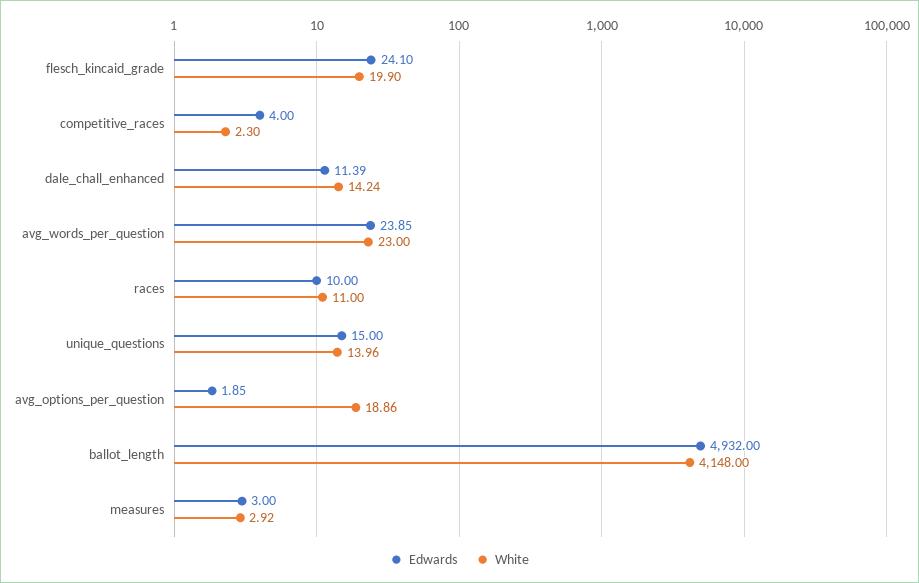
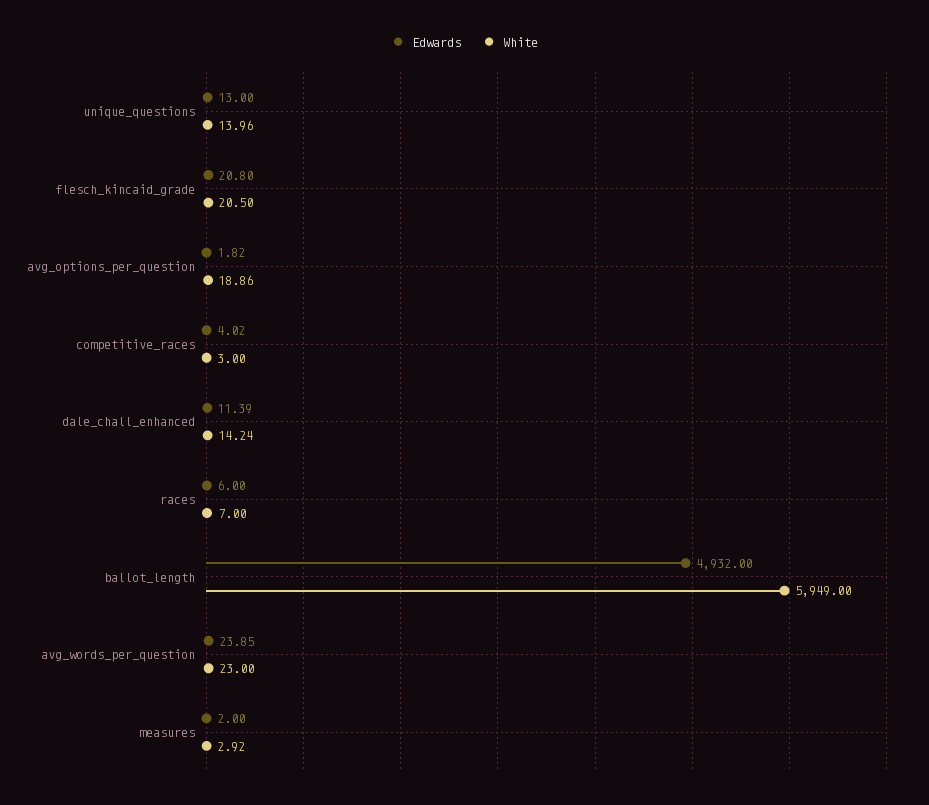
  {
    "Edwards": {
-     "flesch_kincaid_grade": 24.1,
+     "flesch_kincaid_grade": 20.8,
-     "competitive_races": 4,
+     "competitive_races": 4.02,
      "dale_chall_enhanced": 11.39,
      "avg_words_per_question": 23.85,
-     "races": 10,
+     "races": 6,
-     "unique_questions": 15,
+     "unique_questions": 13,
-     "avg_options_per_question": 1.85,
+     "avg_options_per_question": 1.82,
      "ballot_length": 4932,
-     "measures": 3
+     "measures": 2
    },
    "White": {
-     "flesch_kincaid_grade": 19.9,
+     "flesch_kincaid_grade": 20.5,
-     "competitive_races": 2.3,
+     "competitive_races": 3,
      "dale_chall_enhanced": 14.24,
      "avg_words_per_question": 23,
-     "races": 11,
+     "races": 7,
      "unique_questions": 13.96,
      "avg_options_per_question": 18.86,
-     "ballot_length": 4148,
+     "ballot_length": 5949,
      "measures": 2.92
    }
  }

